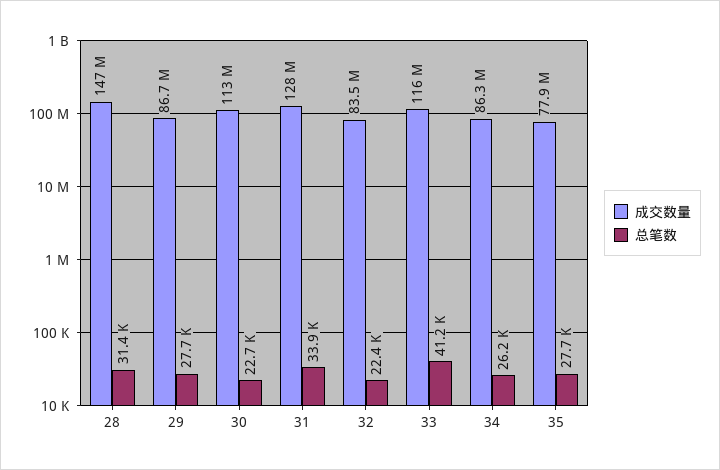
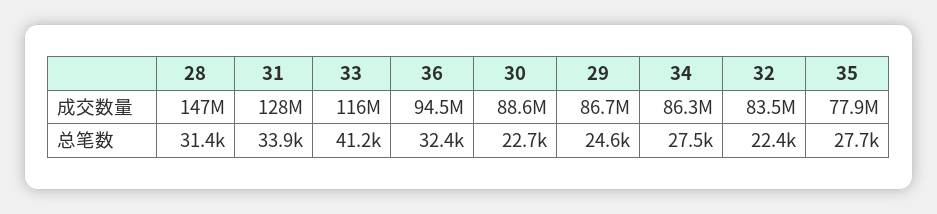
  {
    "成交数量": {
      "28": 147000000,
      "29": 86700000,
-     "30": 113000000,
+     "30": 88600000,
      "31": 128000000,
      "32": 83500000,
      "33": 116000000,
      "34": 86300000,
-     "35": 77900000
+     "35": 77900000,
+     "36": 94500000
    },
    "总笔数": {
      "28": 31400,
-     "29": 27700,
+     "29": 24600,
      "30": 22700,
      "31": 33900,
      "32": 22400,
      "33": 41200,
-     "34": 26200,
+     "34": 27500,
-     "35": 27700
+     "35": 27700,
+     "36": 32400
    }
  }

